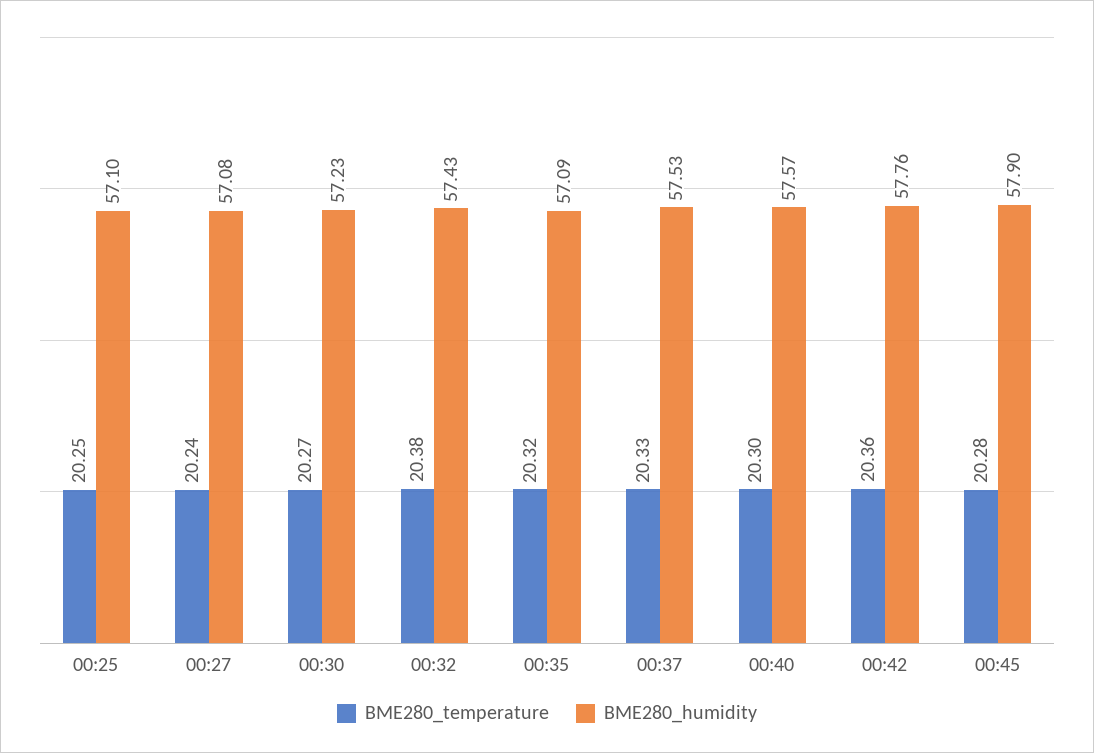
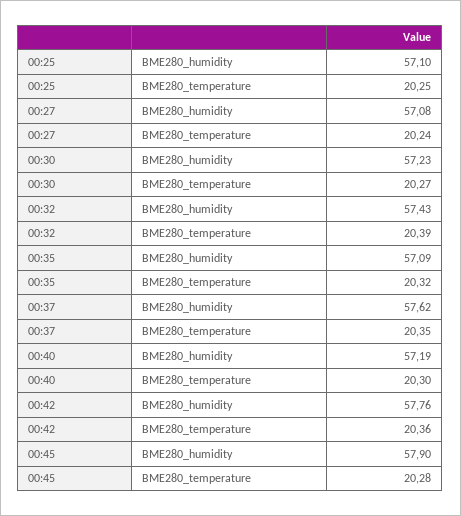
  {
    "BME280_temperature": {
      "00:25": 20.25,
      "00:27": 20.24,
      "00:30": 20.27,
-     "00:32": 20.38,
+     "00:32": 20.39,
      "00:35": 20.32,
-     "00:37": 20.33,
+     "00:37": 20.35,
      "00:40": 20.3,
      "00:42": 20.36,
      "00:45": 20.28
    },
    "BME280_humidity": {
      "00:25": 57.1,
      "00:27": 57.08,
      "00:30": 57.23,
      "00:32": 57.43,
      "00:35": 57.09,
-     "00:37": 57.53,
+     "00:37": 57.62,
-     "00:40": 57.57,
+     "00:40": 57.19,
      "00:42": 57.76,
      "00:45": 57.9
    }
  }

